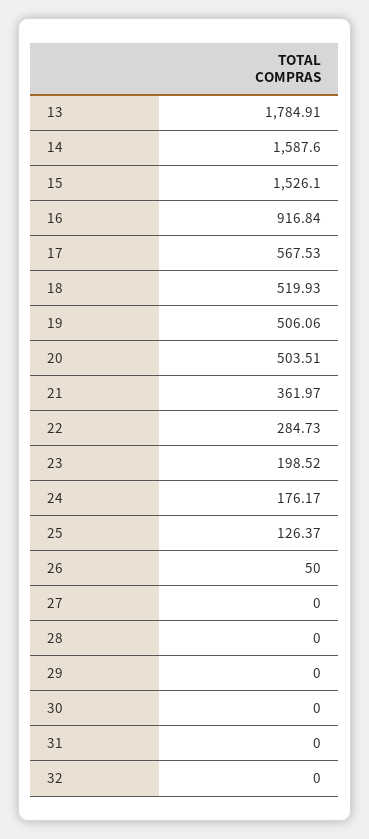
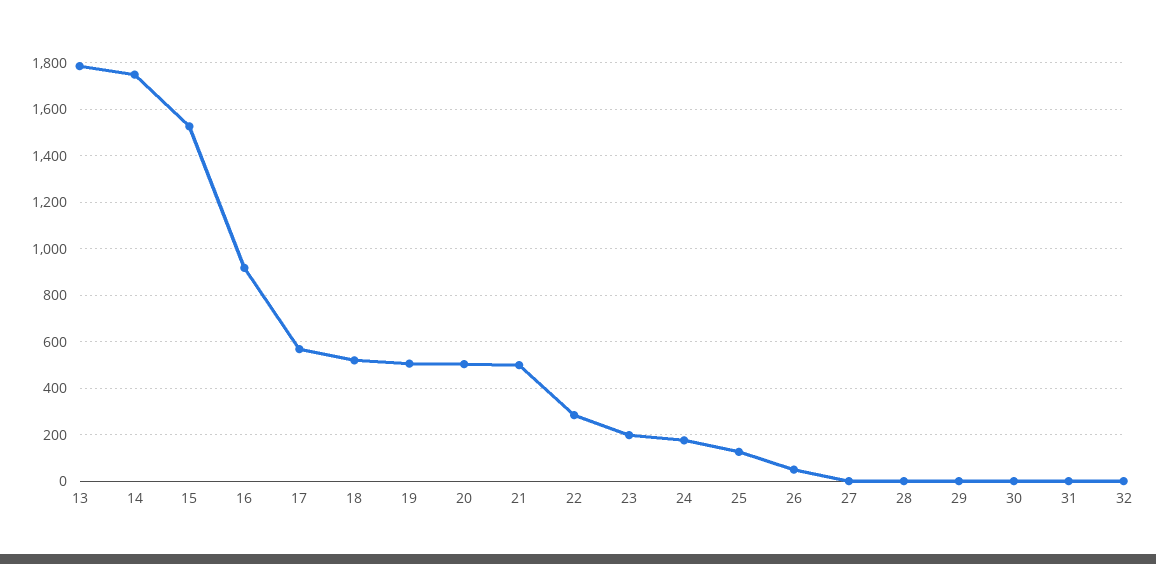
  {
    "13": 1784.91,
-   "14": 1587.6,
+   "14": 1750,
    "15": 1526.1,
    "16": 916.84,
    "17": 567.53,
    "18": 519.93,
    "19": 506.06,
    "20": 503.51,
-   "21": 361.97,
+   "21": 500,
    "22": 284.73,
    "23": 198.52,
    "24": 176.17,
    "25": 126.37,
    "26": 50,
    "27": 0,
    "28": 0,
    "29": 0,
    "30": 0,
    "31": 0,
    "32": 0
  }

